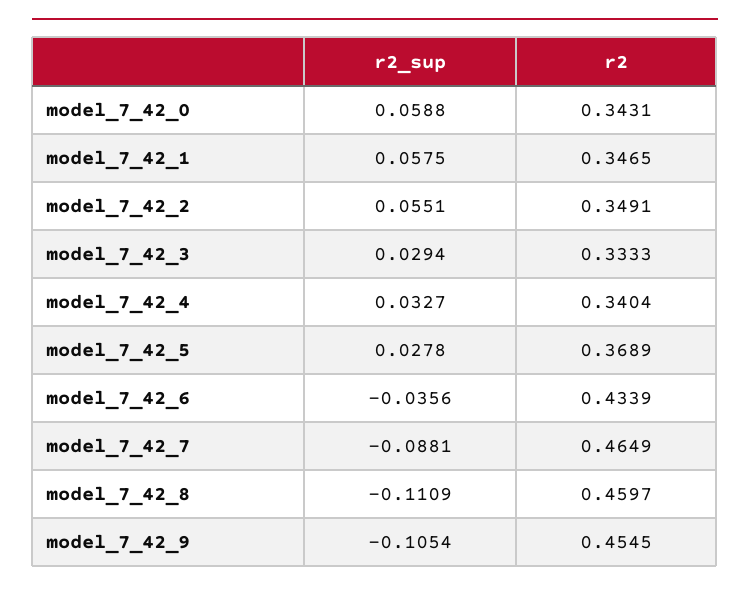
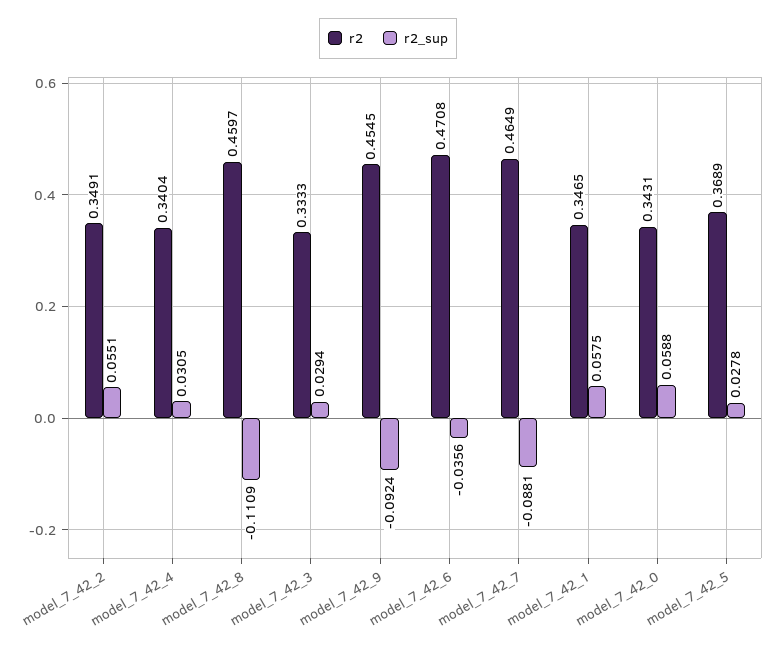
  {
    "r2_sup": {
      "model_7_42_0": 0.0588,
      "model_7_42_1": 0.0575,
      "model_7_42_2": 0.0551,
      "model_7_42_3": 0.0294,
-     "model_7_42_4": 0.0327,
+     "model_7_42_4": 0.0305,
      "model_7_42_5": 0.0278,
      "model_7_42_6": -0.0356,
      "model_7_42_7": -0.0881,
      "model_7_42_8": -0.1109,
-     "model_7_42_9": -0.1054
+     "model_7_42_9": -0.0924
    },
    "r2": {
      "model_7_42_0": 0.3431,
      "model_7_42_1": 0.3465,
      "model_7_42_2": 0.3491,
      "model_7_42_3": 0.3333,
      "model_7_42_4": 0.3404,
      "model_7_42_5": 0.3689,
-     "model_7_42_6": 0.4339,
+     "model_7_42_6": 0.4708,
      "model_7_42_7": 0.4649,
      "model_7_42_8": 0.4597,
      "model_7_42_9": 0.4545
    }
  }

